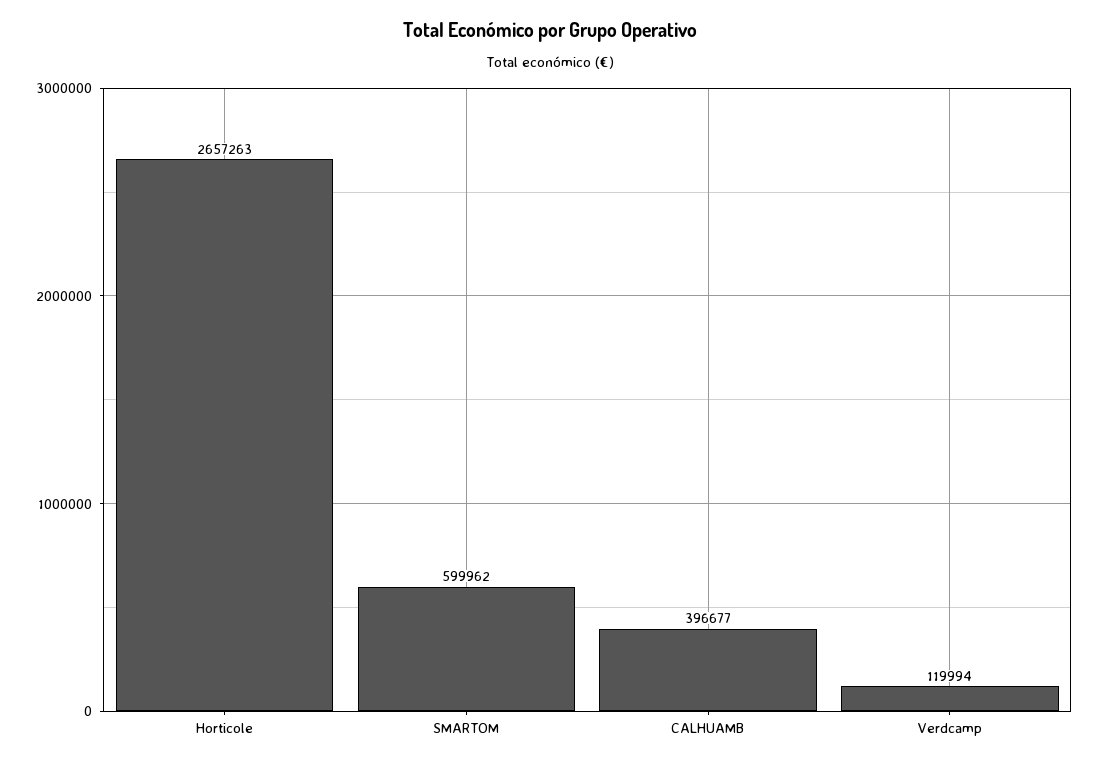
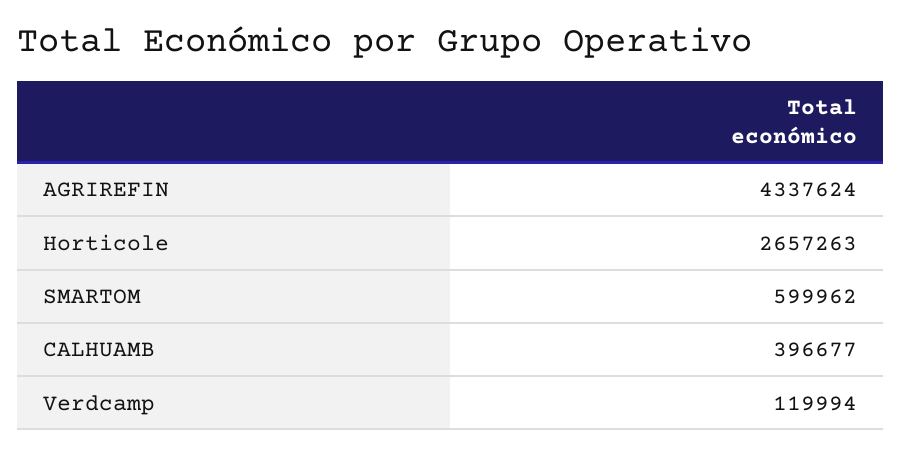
  {
    "Horticole": 2657263,
    "SMARTOM": 599962,
    "CALHUAMB": 396677,
-   "Verdcamp": 119994
+   "Verdcamp": 119994,
+   "AGRIREFIN": 4337624
  }

